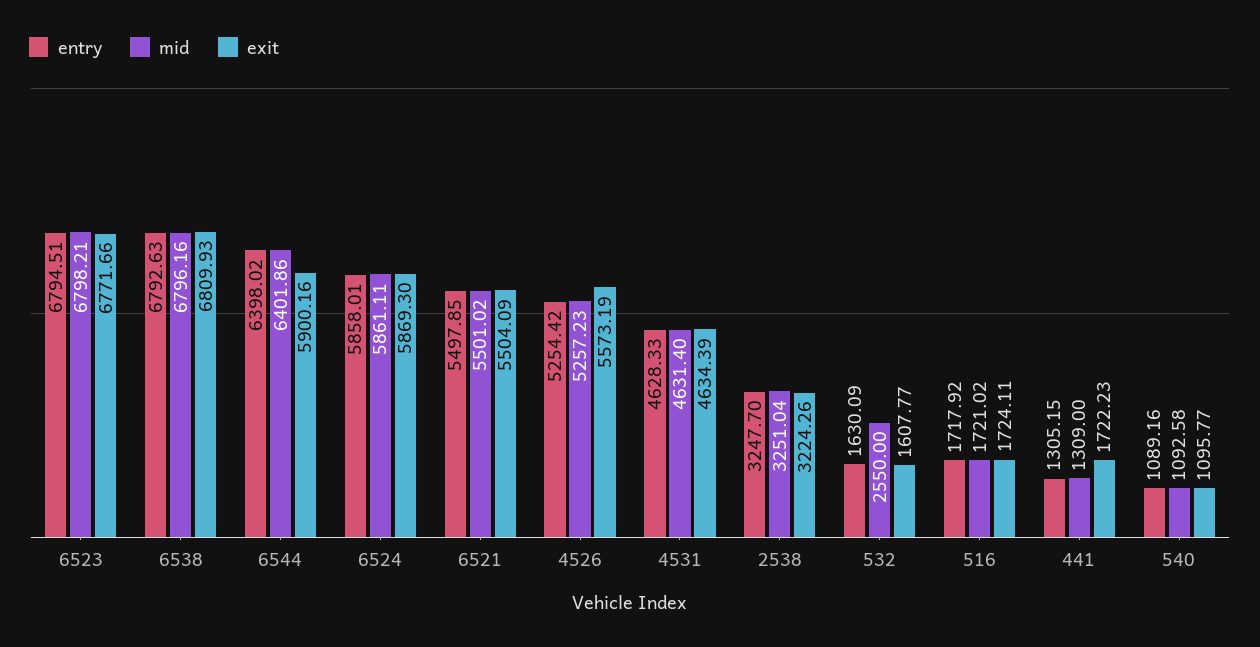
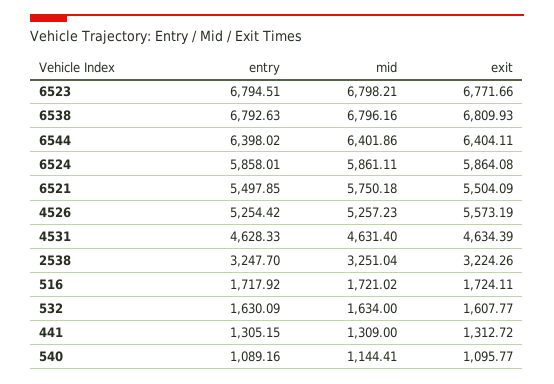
  {
    "entry": {
      "6523": 6794.51,
      "6538": 6792.63,
      "6544": 6398.02,
      "6524": 5858.01,
      "6521": 5497.85,
      "4526": 5254.42,
      "4531": 4628.33,
      "2538": 3247.7,
      "532": 1630.09,
      "516": 1717.92,
      "441": 1305.15,
      "540": 1089.16
    },
    "mid": {
      "6523": 6798.21,
      "6538": 6796.16,
      "6544": 6401.86,
      "6524": 5861.11,
-     "6521": 5501.02,
+     "6521": 5750.18,
      "4526": 5257.23,
      "4531": 4631.4,
      "2538": 3251.04,
-     "532": 2550,
+     "532": 1634,
      "516": 1721.02,
      "441": 1309,
-     "540": 1092.58
+     "540": 1144.41
    },
    "exit": {
      "6523": 6771.66,
      "6538": 6809.93,
-     "6544": 5900.16,
+     "6544": 6404.11,
-     "6524": 5869.3,
+     "6524": 5864.08,
      "6521": 5504.09,
      "4526": 5573.19,
      "4531": 4634.39,
      "2538": 3224.26,
      "532": 1607.77,
      "516": 1724.11,
-     "441": 1722.23,
+     "441": 1312.72,
      "540": 1095.77
    }
  }

